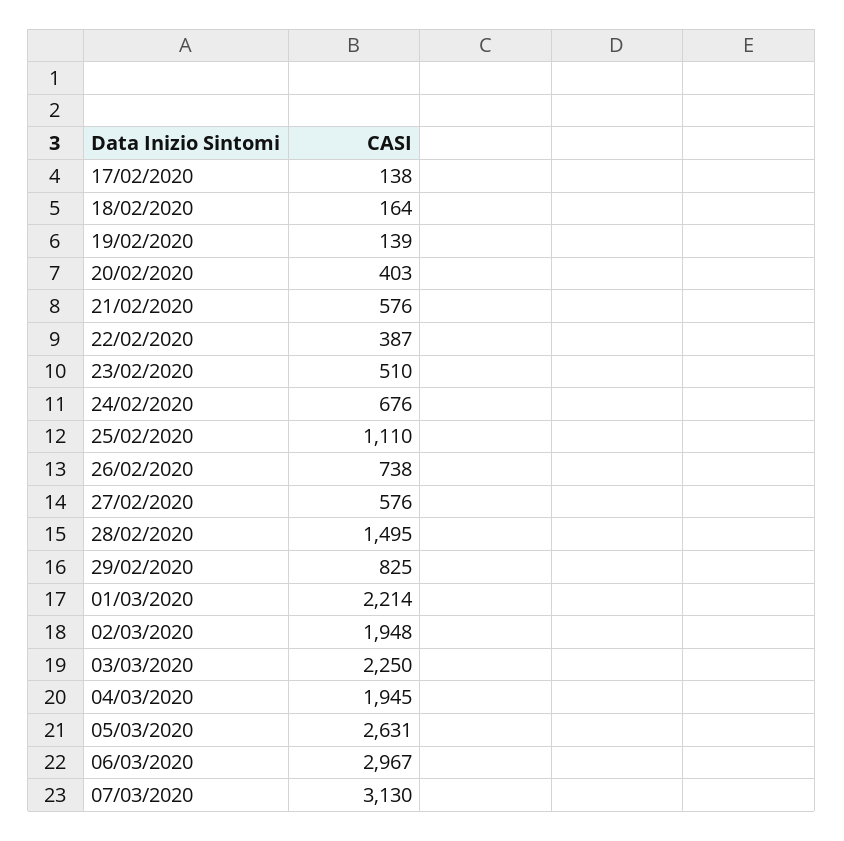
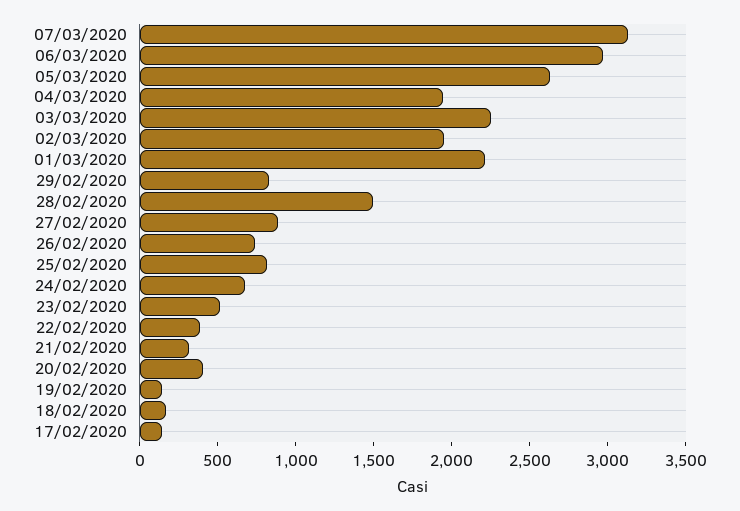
  {
    "17/02/2020": 138,
    "18/02/2020": 164,
    "19/02/2020": 139,
    "20/02/2020": 403,
-   "21/02/2020": 576,
+   "21/02/2020": 300,
    "22/02/2020": 387,
    "23/02/2020": 510,
    "24/02/2020": 676,
-   "25/02/2020": 1110,
+   "25/02/2020": 800,
    "26/02/2020": 738,
-   "27/02/2020": 576,
+   "27/02/2020": 900,
    "28/02/2020": 1495,
    "29/02/2020": 825,
    "01/03/2020": 2214,
    "02/03/2020": 1948,
    "03/03/2020": 2250,
    "04/03/2020": 1945,
    "05/03/2020": 2631,
    "06/03/2020": 2967,
    "07/03/2020": 3130
  }

